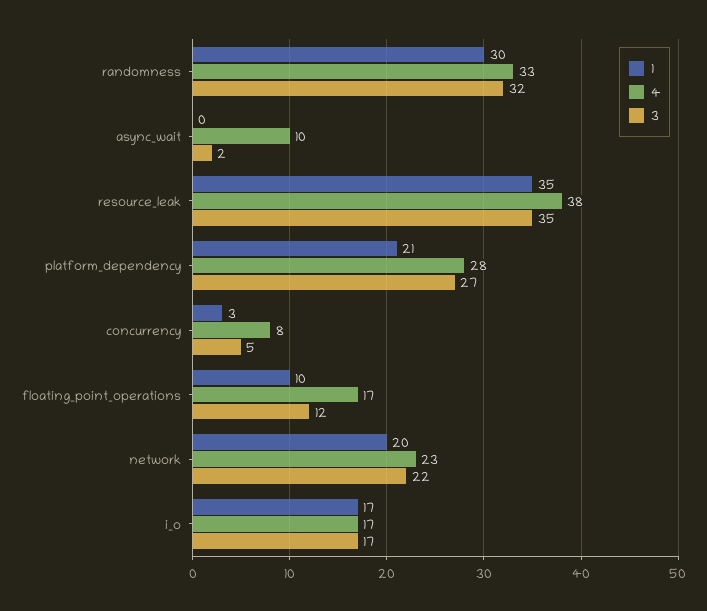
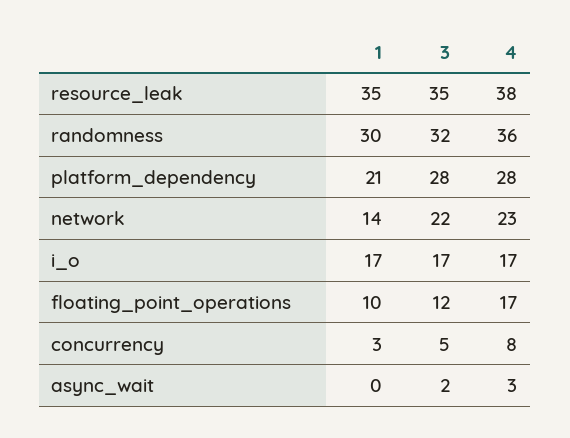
  {
    "1": {
      "randomness": 30,
      "async_wait": 0,
      "resource_leak": 35,
      "platform_dependency": 21,
      "concurrency": 3,
      "floating_point_operations": 10,
-     "network": 20,
+     "network": 14,
      "i_o": 17
    },
    "4": {
-     "randomness": 33,
+     "randomness": 36,
-     "async_wait": 10,
+     "async_wait": 3,
      "resource_leak": 38,
      "platform_dependency": 28,
      "concurrency": 8,
      "floating_point_operations": 17,
      "network": 23,
      "i_o": 17
    },
    "3": {
      "randomness": 32,
      "async_wait": 2,
      "resource_leak": 35,
-     "platform_dependency": 27,
+     "platform_dependency": 28,
      "concurrency": 5,
      "floating_point_operations": 12,
      "network": 22,
      "i_o": 17
    }
  }

